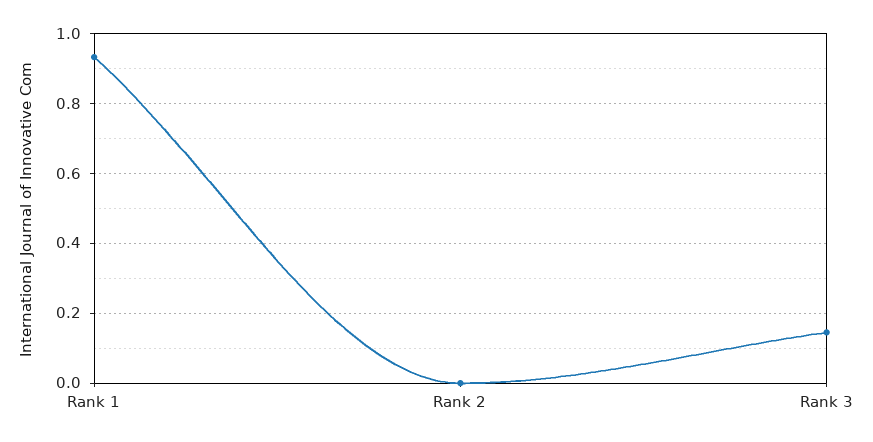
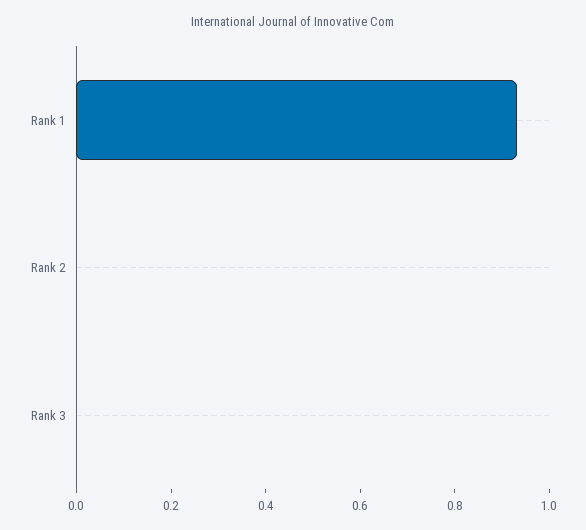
  {
    "Rank 1": 0.94,
    "Rank 2": 0,
-   "Rank 3": 0.14
+   "Rank 3": 0
  }

